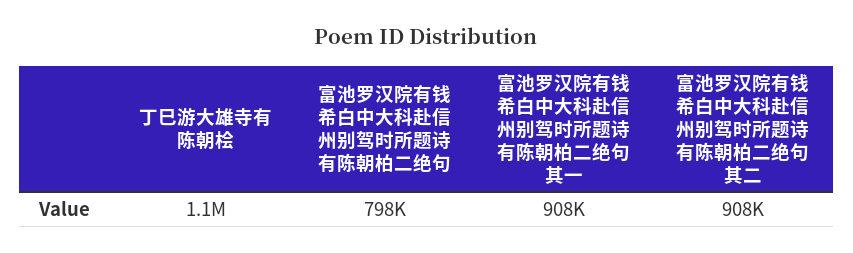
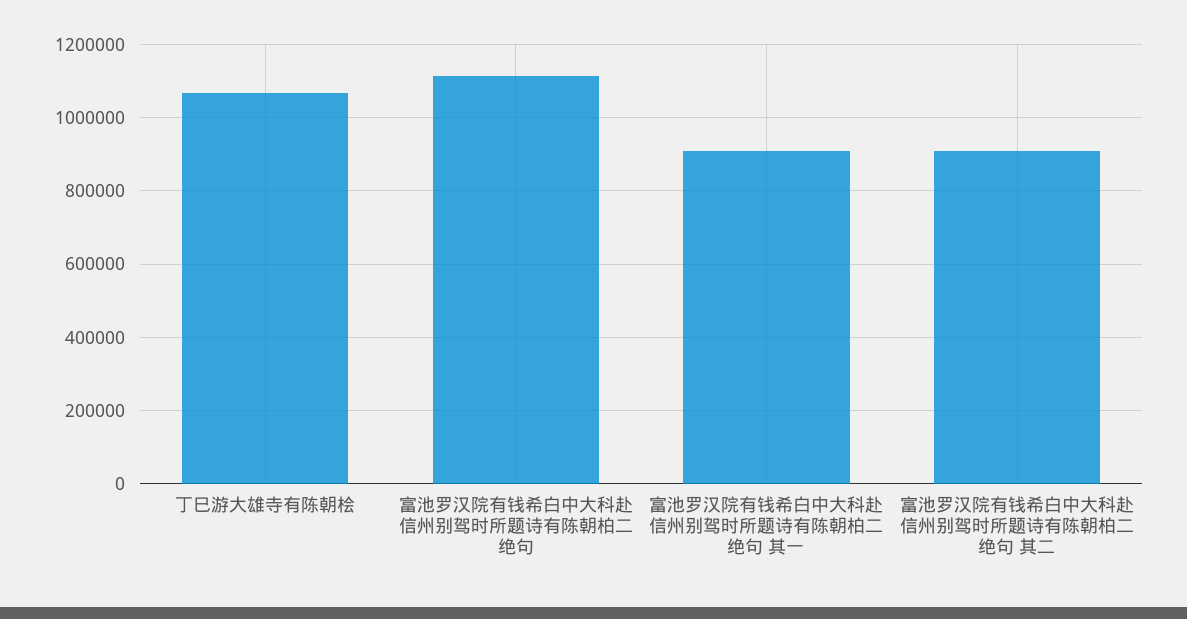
  {
    "丁巳游大雄寺有陈朝桧": 1100000,
-   "富池罗汉院有钱希白中大科赴信州别驾时所题诗有陈朝柏二绝句": 798000,
+   "富池罗汉院有钱希白中大科赴信州别驾时所题诗有陈朝柏二绝句": 1120000,
    "富池罗汉院有钱希白中大科赴信州别驾时所题诗有陈朝柏二绝句 其一": 908000,
    "富池罗汉院有钱希白中大科赴信州别驾时所题诗有陈朝柏二绝句 其二": 908000
  }

